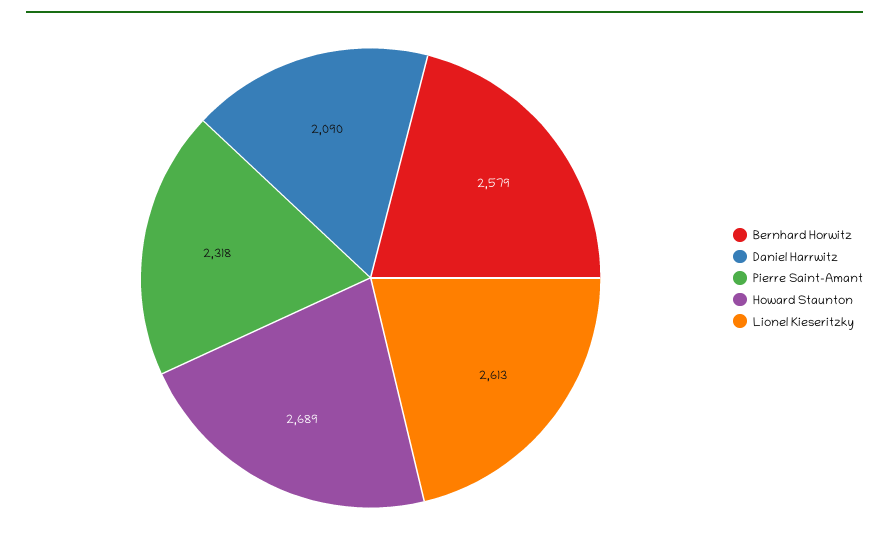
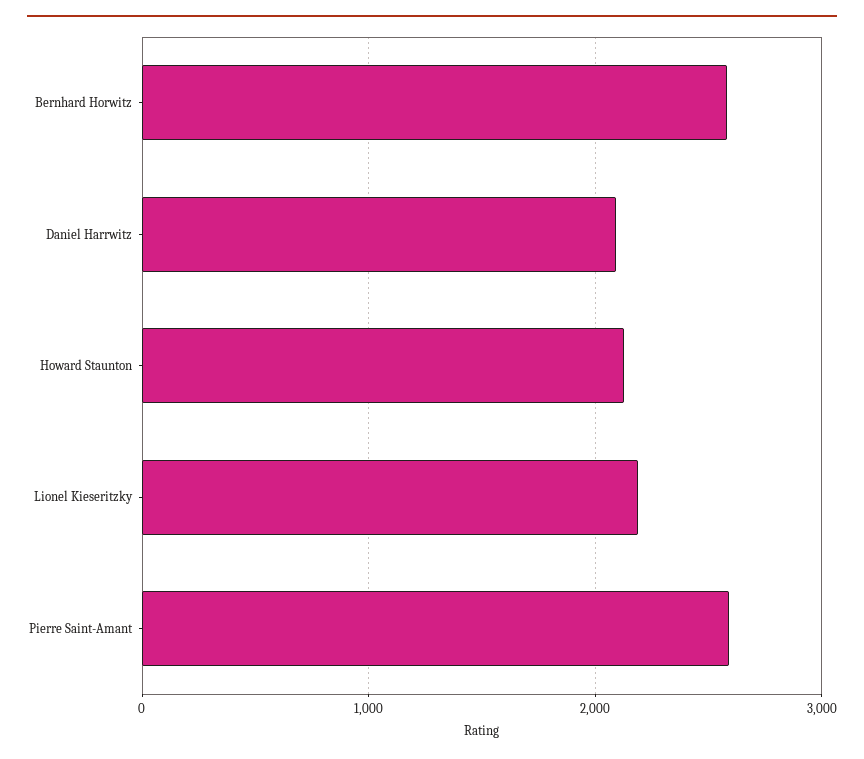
  {
    "Bernhard Horwitz": 2579,
    "Daniel Harrwitz": 2090,
-   "Pierre Saint-Amant": 2318,
+   "Pierre Saint-Amant": 2600,
-   "Howard Staunton": 2689,
+   "Howard Staunton": 2100,
-   "Lionel Kieseritzky": 2613
+   "Lionel Kieseritzky": 2200
  }

